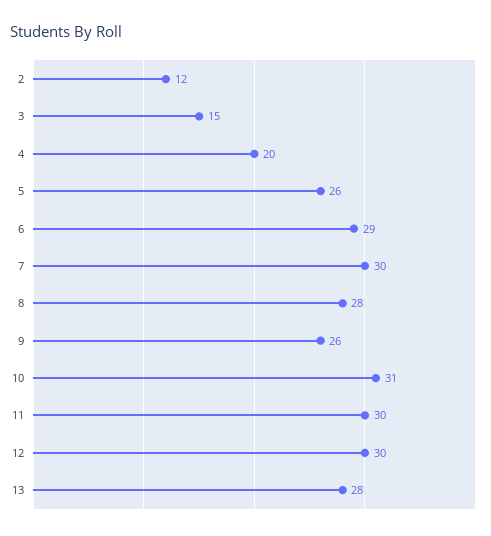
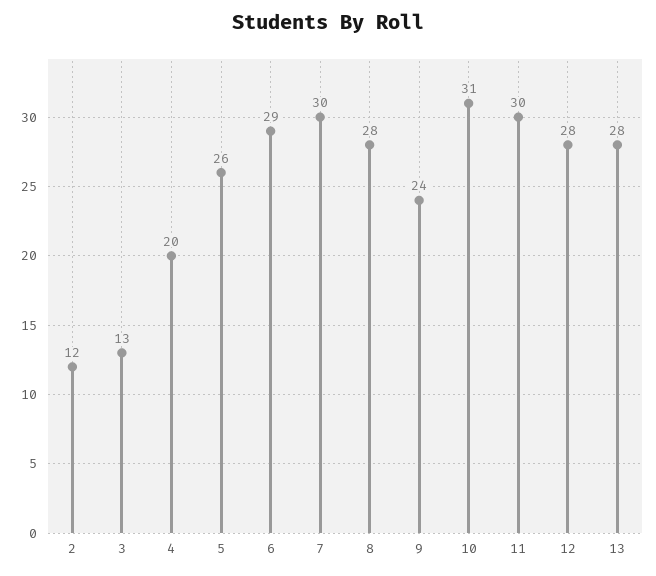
  {
    "2": 12,
-   "3": 15,
+   "3": 13,
    "4": 20,
    "5": 26,
    "6": 29,
    "7": 30,
    "8": 28,
-   "9": 26,
+   "9": 24,
    "10": 31,
    "11": 30,
-   "12": 30,
+   "12": 28,
    "13": 28
  }

